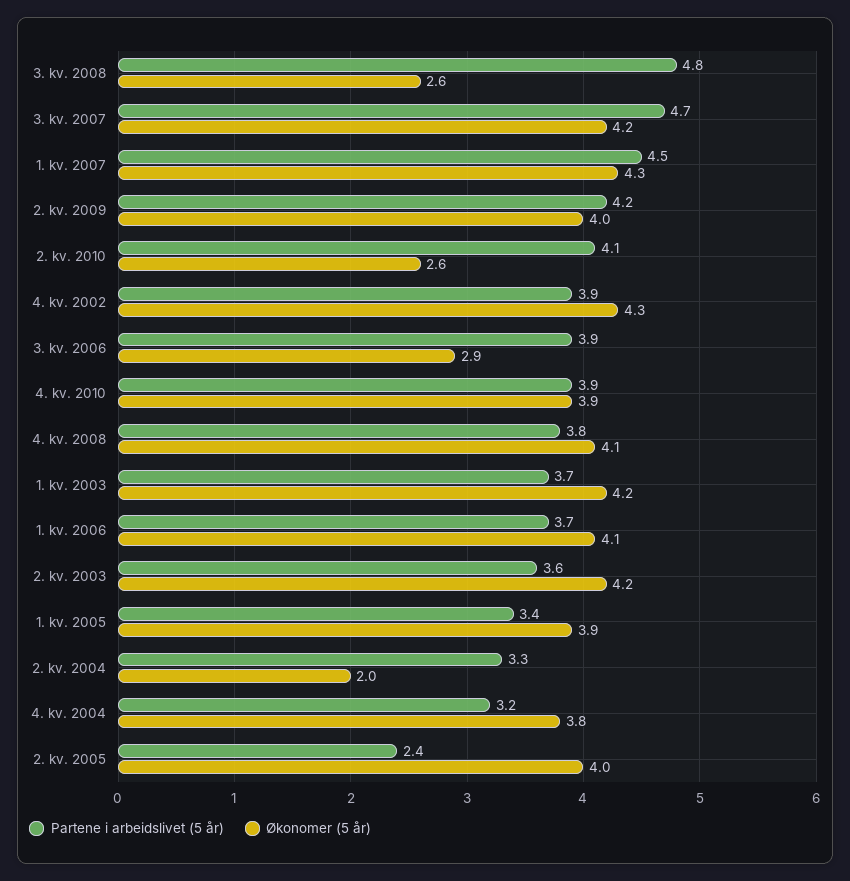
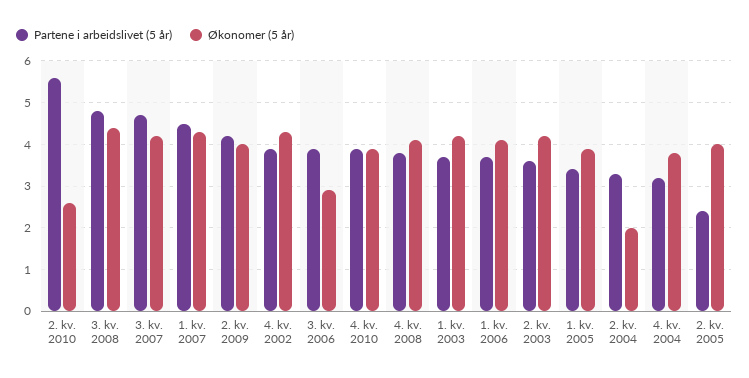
  {
    "Partene i arbeidslivet (5 år)": {
      "3. kv. 2008": 4.8,
      "3. kv. 2007": 4.7,
      "1. kv. 2007": 4.5,
      "2. kv. 2009": 4.2,
-     "2. kv. 2010": 4.1,
+     "2. kv. 2010": 5.5,
      "4. kv. 2002": 3.9,
      "3. kv. 2006": 3.9,
      "4. kv. 2010": 3.9,
      "4. kv. 2008": 3.8,
      "1. kv. 2003": 3.7,
      "1. kv. 2006": 3.7,
      "2. kv. 2003": 3.6,
      "1. kv. 2005": 3.4,
      "2. kv. 2004": 3.3,
      "4. kv. 2004": 3.2,
      "2. kv. 2005": 2.4
    },
    "Økonomer (5 år)": {
-     "3. kv. 2008": 2.6,
+     "3. kv. 2008": 4.5,
      "3. kv. 2007": 4.2,
      "1. kv. 2007": 4.3,
      "2. kv. 2009": 4,
      "2. kv. 2010": 2.6,
      "4. kv. 2002": 4.3,
      "3. kv. 2006": 2.9,
      "4. kv. 2010": 3.9,
      "4. kv. 2008": 4.1,
      "1. kv. 2003": 4.2,
      "1. kv. 2006": 4.1,
      "2. kv. 2003": 4.2,
      "1. kv. 2005": 3.9,
      "2. kv. 2004": 2,
      "4. kv. 2004": 3.8,
      "2. kv. 2005": 4
    }
  }

